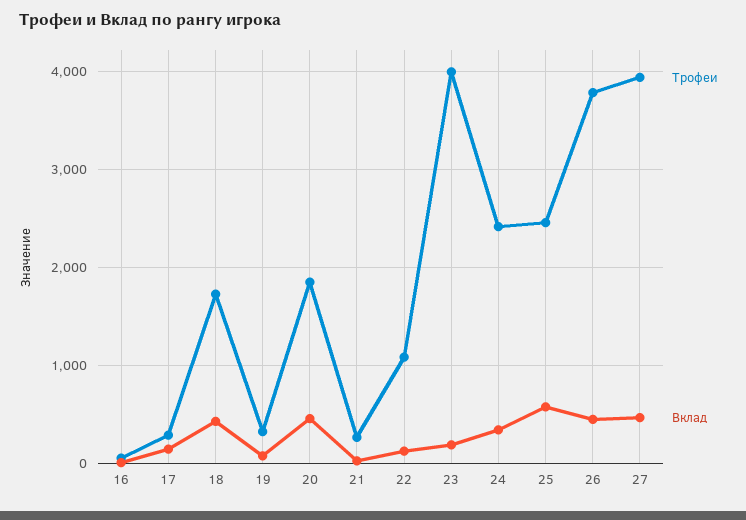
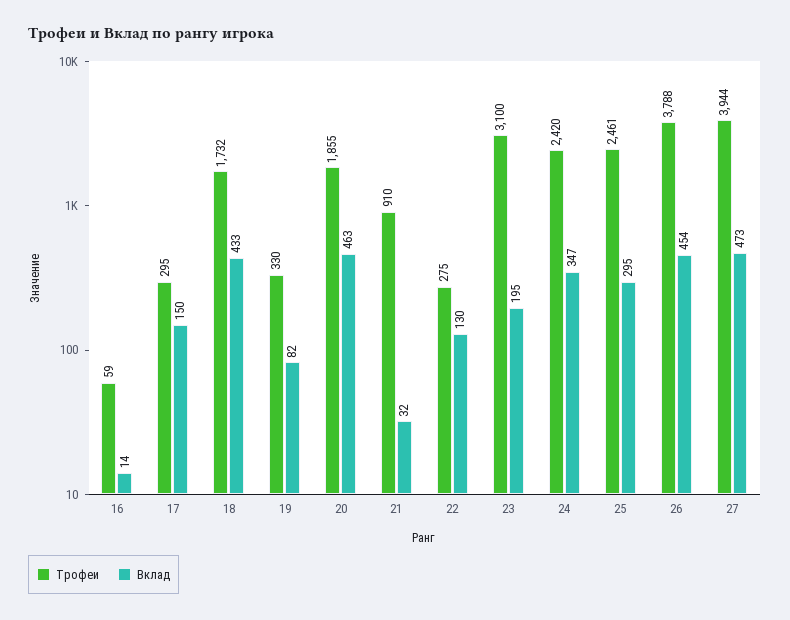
  {
    "Трофеи": {
      "16": 59,
      "17": 295,
      "18": 1732,
      "19": 330,
      "20": 1855,
-     "21": 300,
+     "21": 910,
-     "22": 1100,
+     "22": 275,
-     "23": 4000,
+     "23": 3100,
      "24": 2420,
      "25": 2461,
      "26": 3788,
      "27": 3944
    },
    "Вклад": {
      "16": 14,
      "17": 150,
      "18": 433,
      "19": 82,
      "20": 463,
      "21": 32,
      "22": 130,
      "23": 195,
      "24": 347,
-     "25": 600,
+     "25": 295,
      "26": 454,
      "27": 473
    }
  }

